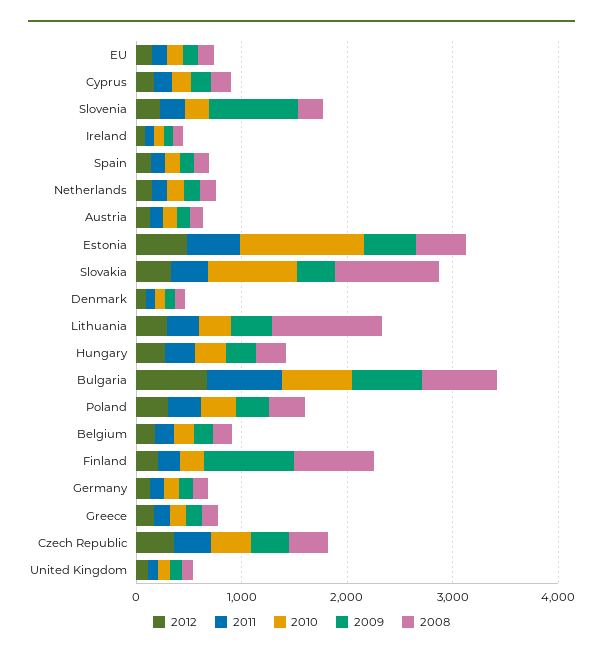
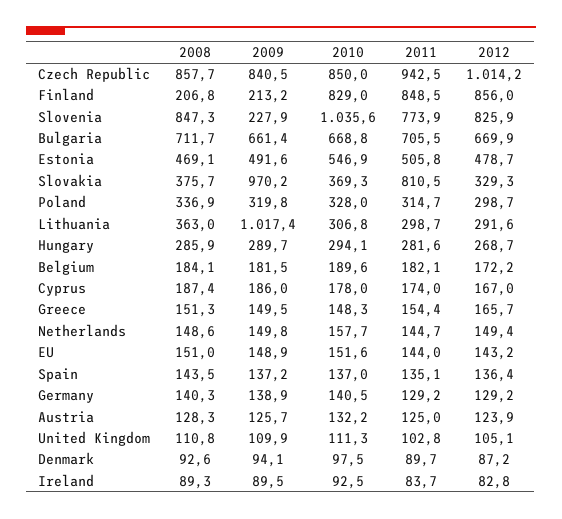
  {
    "2012": {
      "EU": 143.2,
      "Cyprus": 167,
-     "Slovenia": 200,
+     "Slovenia": 825.9,
      "Ireland": 82.8,
      "Spain": 136.4,
      "Netherlands": 149.4,
      "Austria": 123.9,
      "Estonia": 478.7,
      "Slovakia": 329.3,
      "Denmark": 87.2,
      "Lithuania": 291.6,
      "Hungary": 268.7,
      "Bulgaria": 669.9,
      "Poland": 298.7,
      "Belgium": 172.2,
-     "Finland": 200,
+     "Finland": 856,
      "Germany": 129.2,
      "Greece": 165.7,
-     "Czech Republic": 400,
+     "Czech Republic": 1014.2,
      "United Kingdom": 105.1
    },
    "2011": {
      "EU": 144,
      "Cyprus": 174,
-     "Slovenia": 200,
+     "Slovenia": 773.9,
      "Ireland": 83.7,
      "Spain": 135.1,
      "Netherlands": 144.7,
      "Austria": 125,
      "Estonia": 505.8,
-     "Slovakia": 400,
+     "Slovakia": 810.5,
      "Denmark": 89.7,
      "Lithuania": 298.7,
      "Hungary": 281.6,
      "Bulgaria": 705.5,
      "Poland": 314.7,
      "Belgium": 182.1,
-     "Finland": 200,
+     "Finland": 848.5,
      "Germany": 129.2,
      "Greece": 154.4,
-     "Czech Republic": 400,
+     "Czech Republic": 942.5,
      "United Kingdom": 102.8
    },
    "2010": {
      "EU": 151.6,
      "Cyprus": 178,
-     "Slovenia": 200,
+     "Slovenia": 1035.6,
      "Ireland": 92.5,
      "Spain": 137,
      "Netherlands": 157.7,
      "Austria": 132.2,
-     "Estonia": 1200,
+     "Estonia": 546.9,
-     "Slovakia": 800,
+     "Slovakia": 369.3,
      "Denmark": 97.5,
      "Lithuania": 306.8,
      "Hungary": 294.1,
      "Bulgaria": 668.8,
      "Poland": 328,
      "Belgium": 189.6,
-     "Finland": 200,
+     "Finland": 829,
      "Germany": 140.5,
      "Greece": 148.3,
-     "Czech Republic": 400,
+     "Czech Republic": 850,
      "United Kingdom": 111.3
    },
    "2009": {
      "EU": 148.9,
      "Cyprus": 186,
-     "Slovenia": 800,
+     "Slovenia": 227.9,
      "Ireland": 89.5,
      "Spain": 137.2,
      "Netherlands": 149.8,
      "Austria": 125.7,
      "Estonia": 491.6,
-     "Slovakia": 400,
+     "Slovakia": 970.2,
      "Denmark": 94.1,
-     "Lithuania": 400,
+     "Lithuania": 1017.4,
      "Hungary": 289.7,
      "Bulgaria": 661.4,
      "Poland": 319.8,
      "Belgium": 181.5,
-     "Finland": 800,
+     "Finland": 213.2,
      "Germany": 138.9,
      "Greece": 149.5,
-     "Czech Republic": 400,
+     "Czech Republic": 840.5,
      "United Kingdom": 109.9
    },
    "2008": {
      "EU": 151,
      "Cyprus": 187.4,
-     "Slovenia": 200,
+     "Slovenia": 847.3,
      "Ireland": 89.3,
      "Spain": 143.5,
      "Netherlands": 148.6,
      "Austria": 128.3,
      "Estonia": 469.1,
-     "Slovakia": 1000,
+     "Slovakia": 375.7,
      "Denmark": 92.6,
-     "Lithuania": 1000,
+     "Lithuania": 363,
      "Hungary": 285.9,
      "Bulgaria": 711.7,
      "Poland": 336.9,
      "Belgium": 184.1,
-     "Finland": 800,
+     "Finland": 206.8,
      "Germany": 140.3,
      "Greece": 151.3,
-     "Czech Republic": 400,
+     "Czech Republic": 857.7,
      "United Kingdom": 110.8
    }
  }

